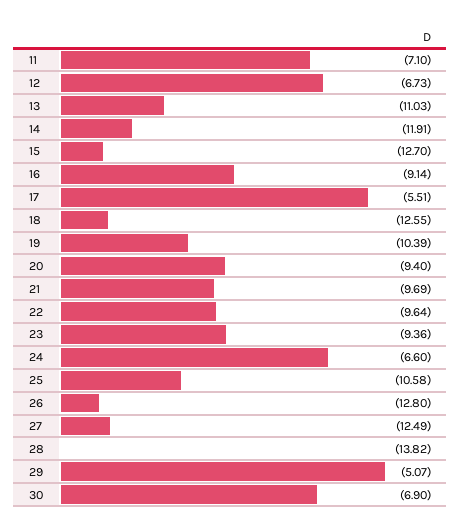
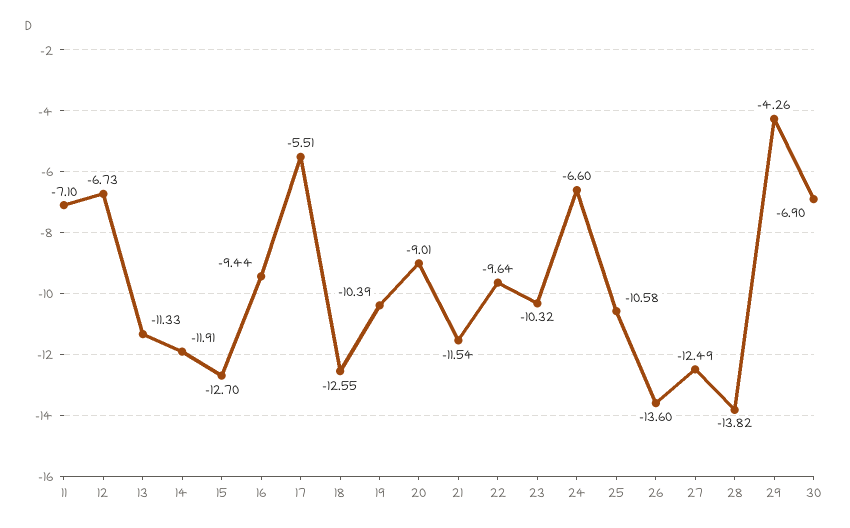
  {
    "11": -7.1,
    "12": -6.73,
-   "13": -11.03,
+   "13": -11.33,
    "14": -11.91,
    "15": -12.7,
-   "16": -9.14,
+   "16": -9.44,
    "17": -5.51,
    "18": -12.55,
    "19": -10.39,
-   "20": -9.4,
+   "20": -9.01,
-   "21": -9.69,
+   "21": -11.54,
    "22": -9.64,
-   "23": -9.36,
+   "23": -10.32,
    "24": -6.6,
    "25": -10.58,
-   "26": -12.8,
+   "26": -13.6,
    "27": -12.49,
    "28": -13.82,
-   "29": -5.07,
+   "29": -4.26,
    "30": -6.9
  }

